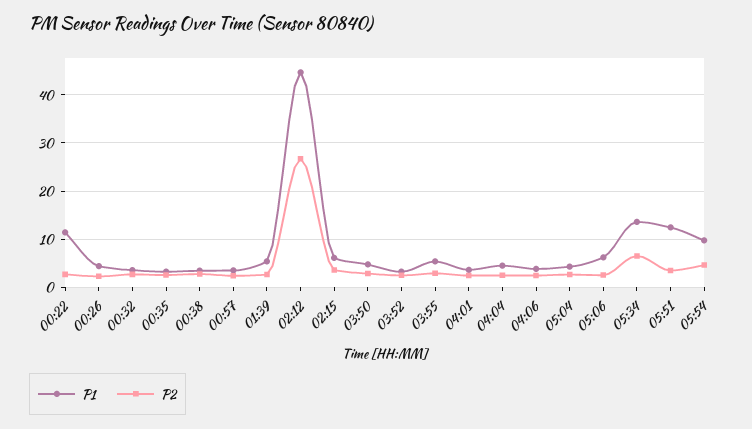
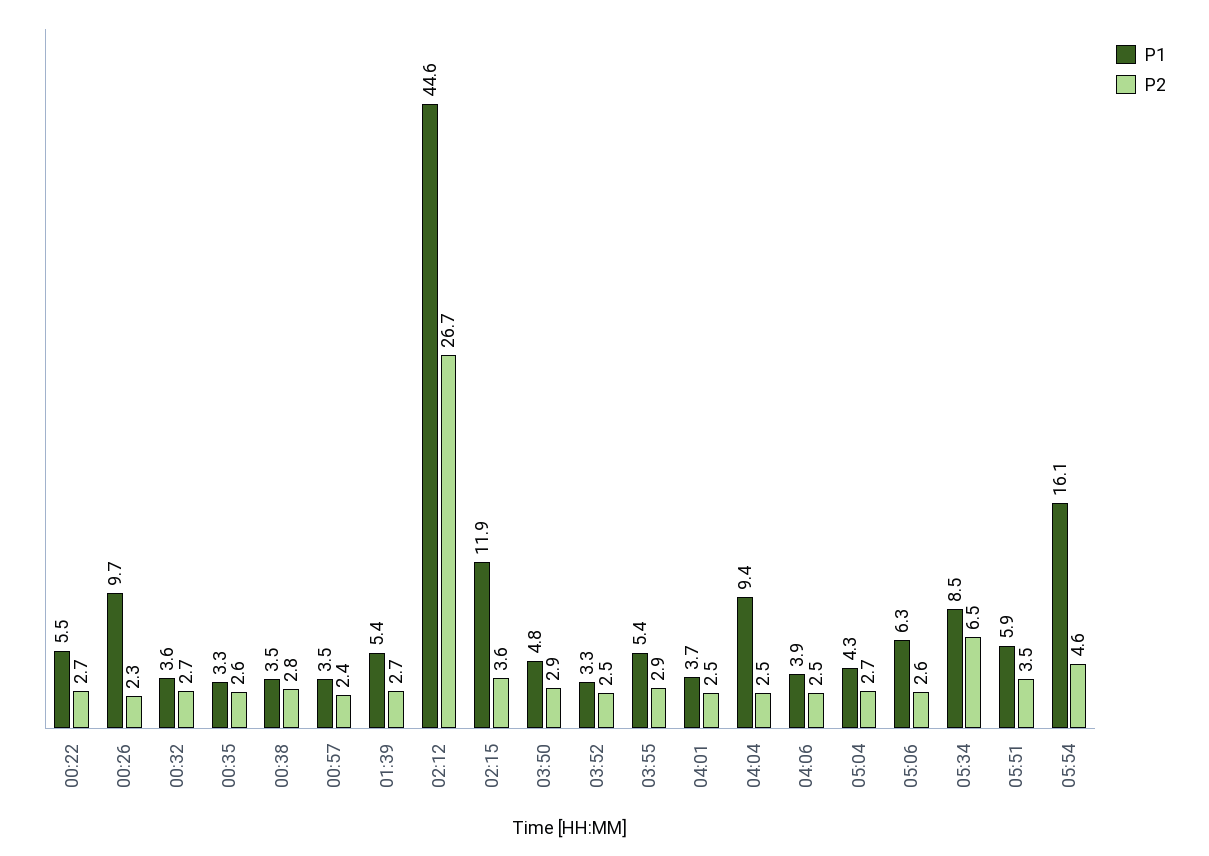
  {
    "P1": {
-     "00:22": 12,
+     "00:22": 5.5,
-     "00:26": 4,
+     "00:26": 9.7,
      "00:32": 3.6,
      "00:35": 3.3,
      "00:38": 3.5,
      "00:57": 3.5,
      "01:39": 5.4,
      "02:12": 44.6,
-     "02:15": 6,
+     "02:15": 11.9,
      "03:50": 4.8,
      "03:52": 3.3,
      "03:55": 5.4,
      "04:01": 3.7,
-     "04:04": 4,
+     "04:04": 9.4,
      "04:06": 3.9,
      "05:04": 4.3,
      "05:06": 6.3,
-     "05:34": 14,
+     "05:34": 8.5,
-     "05:51": 12,
+     "05:51": 5.9,
-     "05:54": 10
+     "05:54": 16.1
    },
    "P2": {
      "00:22": 2.7,
      "00:26": 2.3,
      "00:32": 2.7,
      "00:35": 2.6,
      "00:38": 2.8,
      "00:57": 2.4,
      "01:39": 2.7,
      "02:12": 26.7,
      "02:15": 3.6,
      "03:50": 2.9,
      "03:52": 2.5,
      "03:55": 2.9,
      "04:01": 2.5,
      "04:04": 2.5,
      "04:06": 2.5,
      "05:04": 2.7,
      "05:06": 2.6,
      "05:34": 6.5,
      "05:51": 3.5,
      "05:54": 4.6
    }
  }

